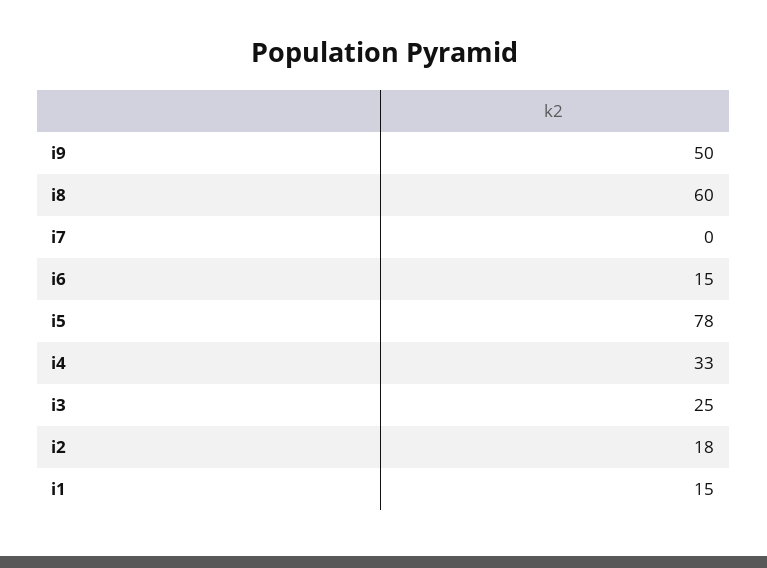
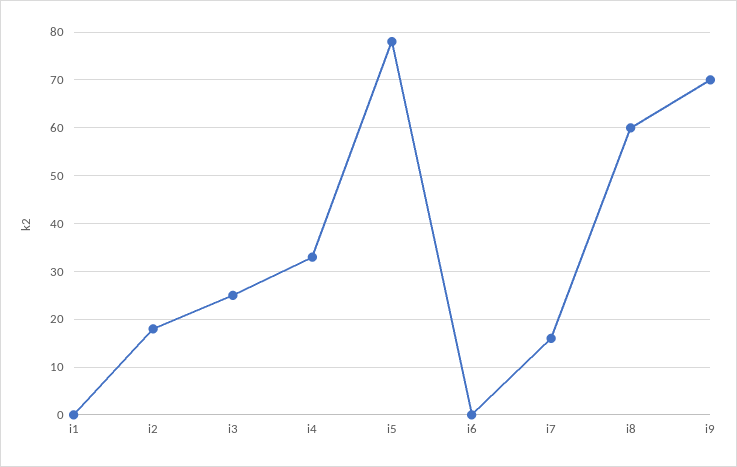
  {
-   "i9": 50,
+   "i9": 70,
    "i8": 60,
-   "i7": 0,
+   "i7": 15,
-   "i6": 15,
+   "i6": 0,
    "i5": 78,
    "i4": 33,
    "i3": 25,
    "i2": 18,
-   "i1": 15
+   "i1": 0
  }

